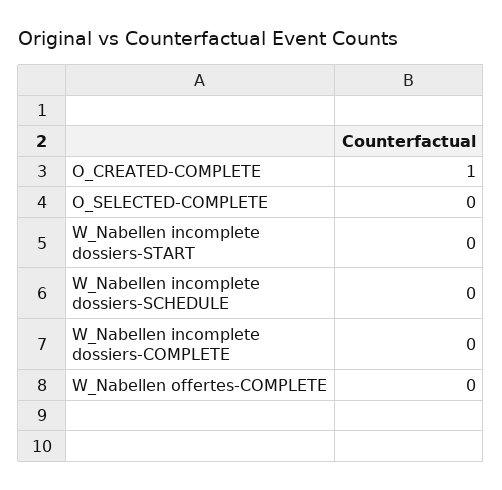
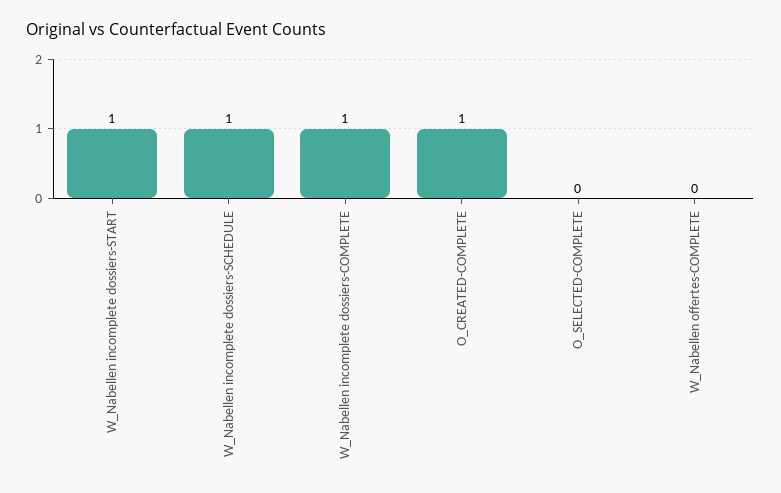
  {
    "O_CREATED-COMPLETE": 1,
    "O_SELECTED-COMPLETE": 0,
-   "W_Nabellen incomplete dossiers-START": 0,
+   "W_Nabellen incomplete dossiers-START": 1,
-   "W_Nabellen incomplete dossiers-SCHEDULE": 0,
+   "W_Nabellen incomplete dossiers-SCHEDULE": 1,
-   "W_Nabellen incomplete dossiers-COMPLETE": 0,
+   "W_Nabellen incomplete dossiers-COMPLETE": 1,
    "W_Nabellen offertes-COMPLETE": 0
  }

